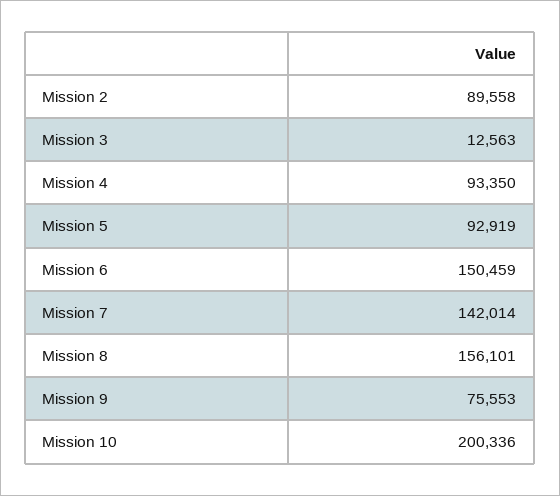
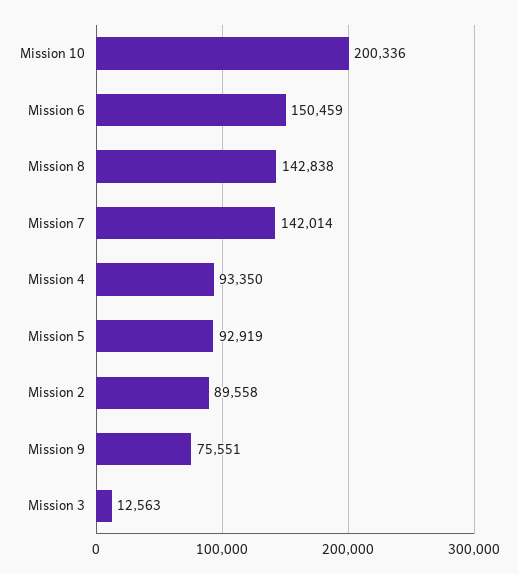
  {
    "Mission 2": 89558,
    "Mission 3": 12563,
    "Mission 4": 93350,
    "Mission 5": 92919,
    "Mission 6": 150459,
    "Mission 7": 142014,
-   "Mission 8": 156101,
+   "Mission 8": 142838,
-   "Mission 9": 75553,
+   "Mission 9": 75551,
    "Mission 10": 200336
  }

